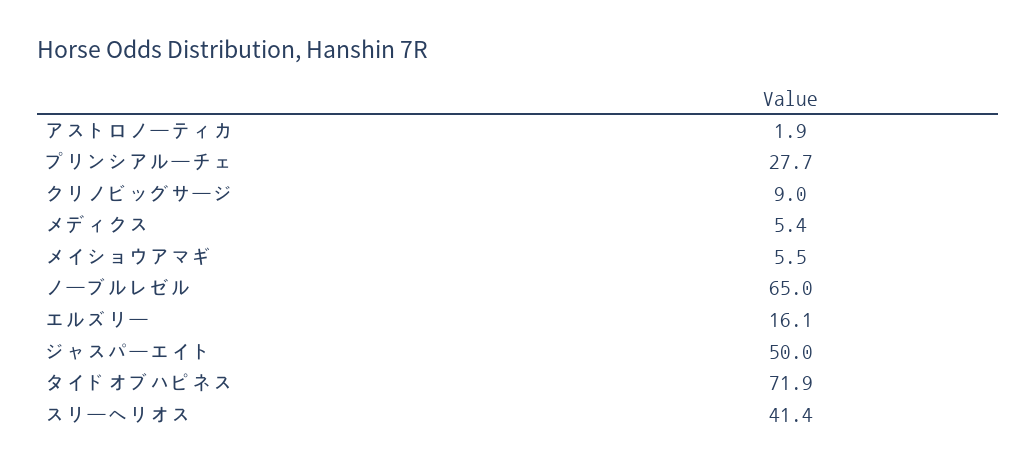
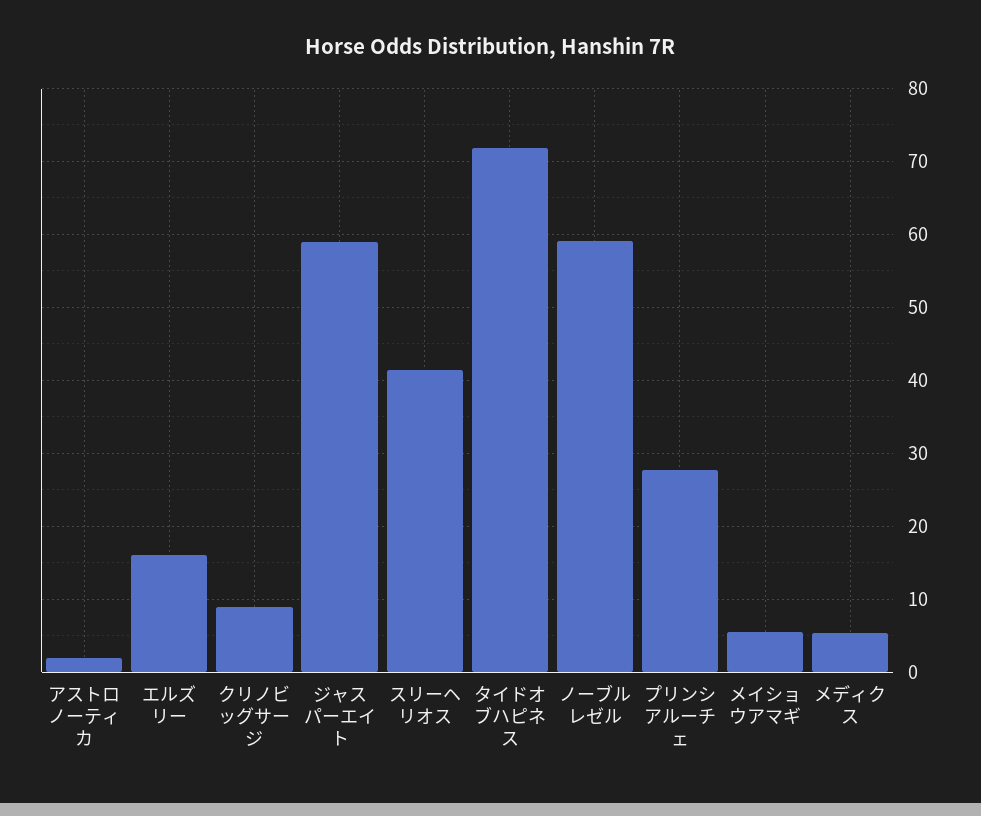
  {
    "アストロノーティカ": 1.9,
    "プリンシアルーチェ": 27.7,
    "クリノビッグサージ": 9,
    "メディクス": 5.4,
    "メイショウアマギ": 5.5,
-   "ノーブルレゼル": 65,
+   "ノーブルレゼル": 59,
    "エルズリー": 16.1,
-   "ジャスパーエイト": 50,
+   "ジャスパーエイト": 59,
    "タイドオブハピネス": 71.9,
    "スリーヘリオス": 41.4
  }

